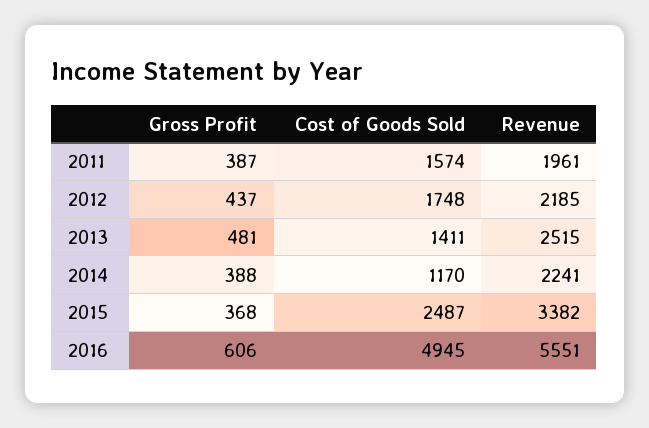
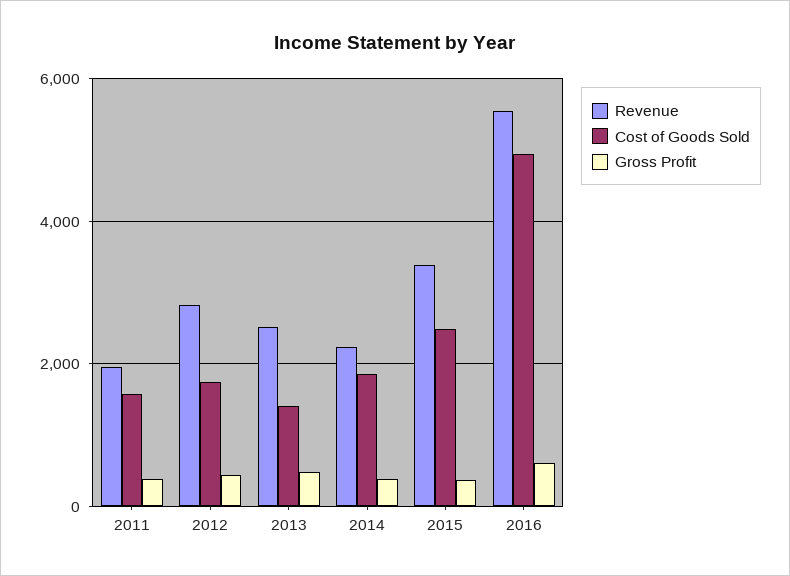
  {
    "Gross Profit": {
      "2011": 387,
      "2012": 437,
      "2013": 481,
      "2014": 388,
      "2015": 368,
      "2016": 606
    },
    "Cost of Goods Sold": {
      "2011": 1574,
      "2012": 1748,
      "2013": 1411,
-     "2014": 1170,
+     "2014": 1800,
      "2015": 2487,
      "2016": 4945
    },
    "Revenue": {
      "2011": 1961,
-     "2012": 2185,
+     "2012": 2800,
      "2013": 2515,
      "2014": 2241,
      "2015": 3382,
      "2016": 5551
    }
  }

